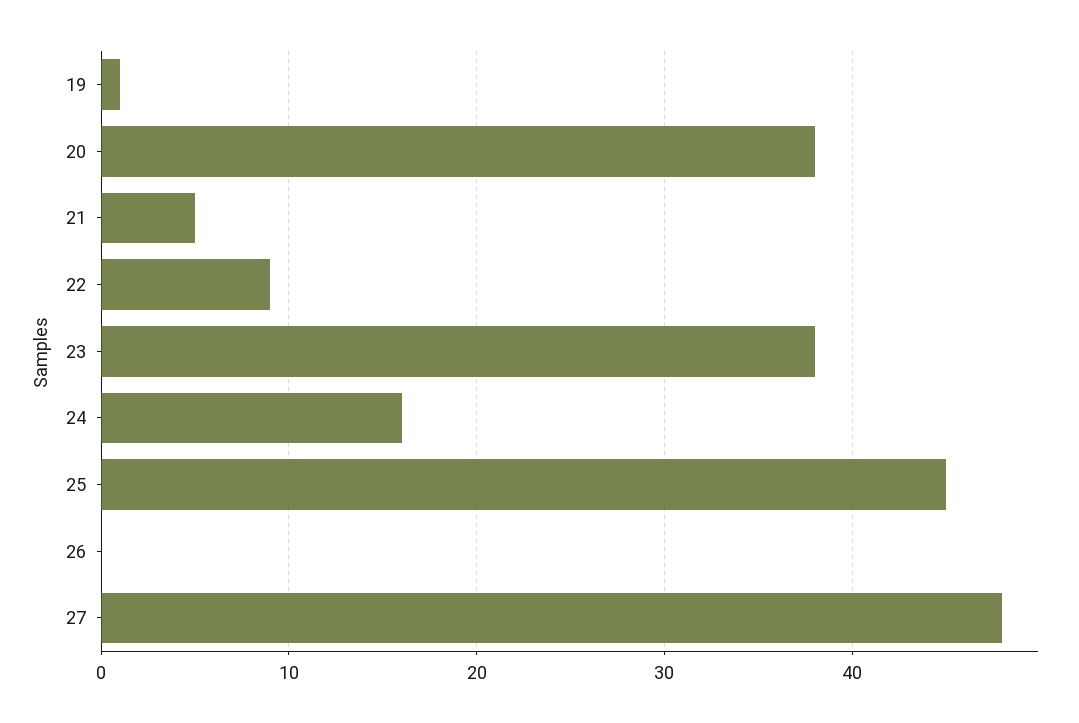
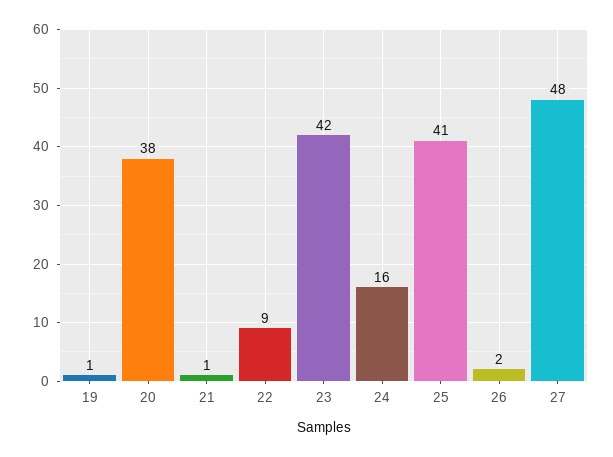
  {
    "19": 1,
    "20": 38,
-   "21": 5,
+   "21": 1,
    "22": 9,
-   "23": 38,
+   "23": 42,
    "24": 16,
-   "25": 45,
+   "25": 41,
-   "26": 0,
+   "26": 2,
    "27": 48
  }

